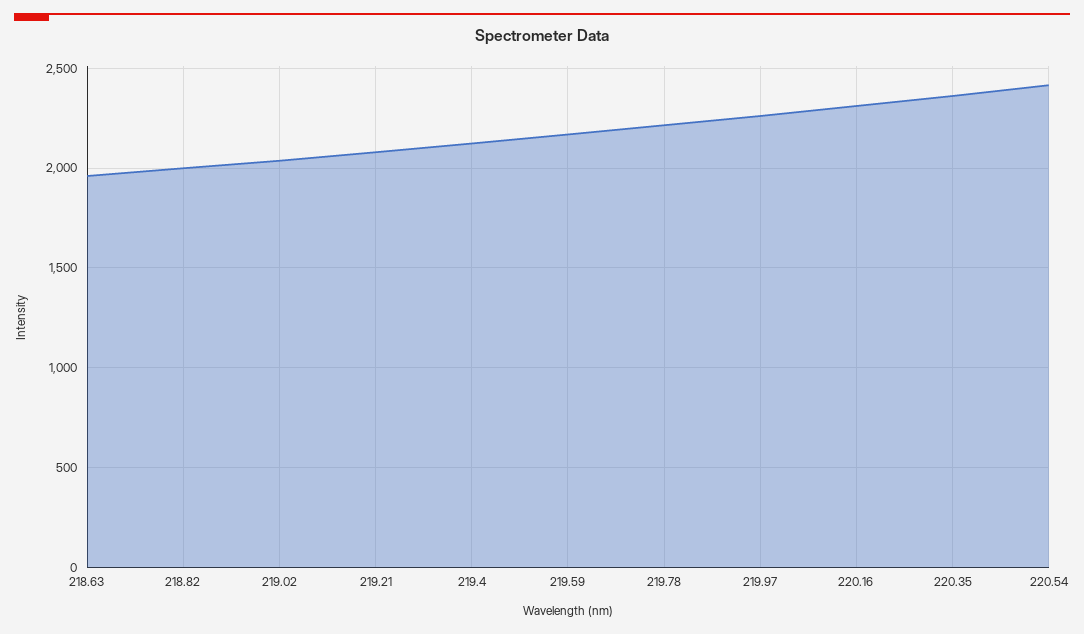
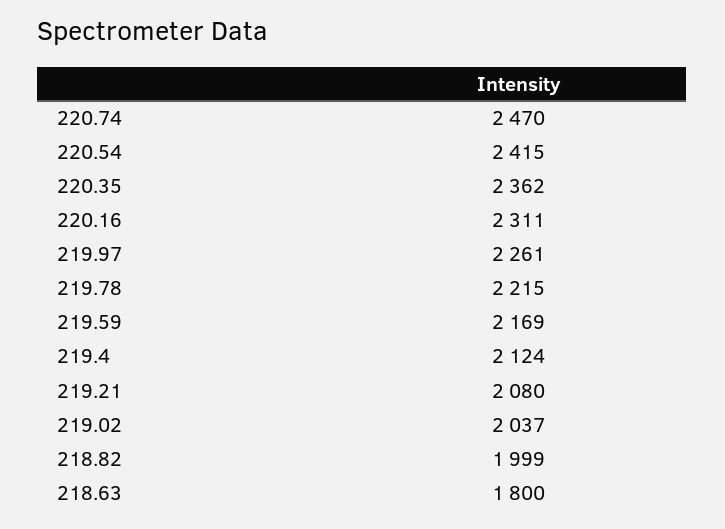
  {
-   "218.63": 1950,
+   "218.63": 1800,
    "218.82": 1999,
    "219.02": 2037,
    "219.21": 2080,
    "219.4": 2124,
    "219.59": 2169,
    "219.78": 2215,
    "219.97": 2261,
    "220.16": 2311,
    "220.35": 2362,
-   "220.54": 2415
+   "220.54": 2415,
+   "220.74": 2470
  }

